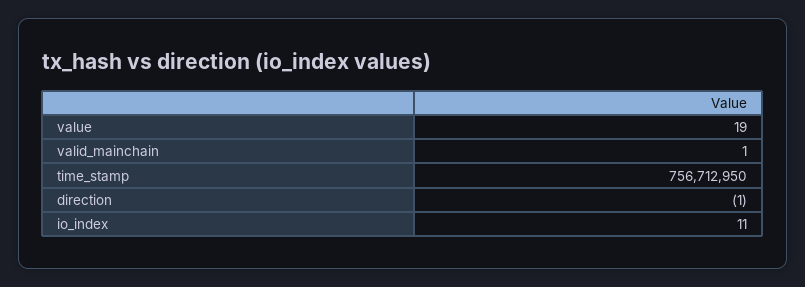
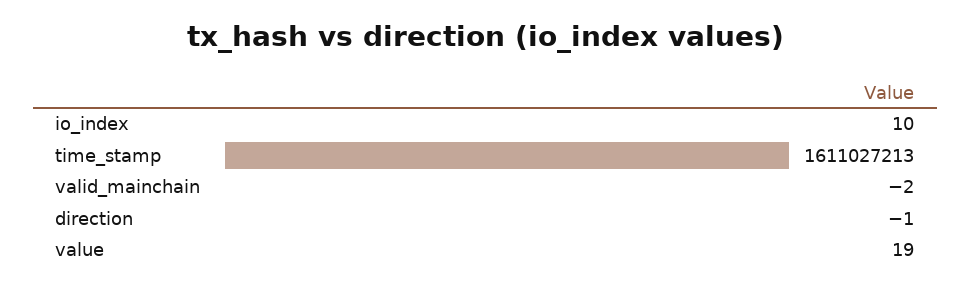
  {
    "value": 19,
-   "valid_mainchain": 1,
+   "valid_mainchain": -2,
-   "time_stamp": 756712950,
+   "time_stamp": 1611027213,
    "direction": -1,
-   "io_index": 11
+   "io_index": 10
  }

